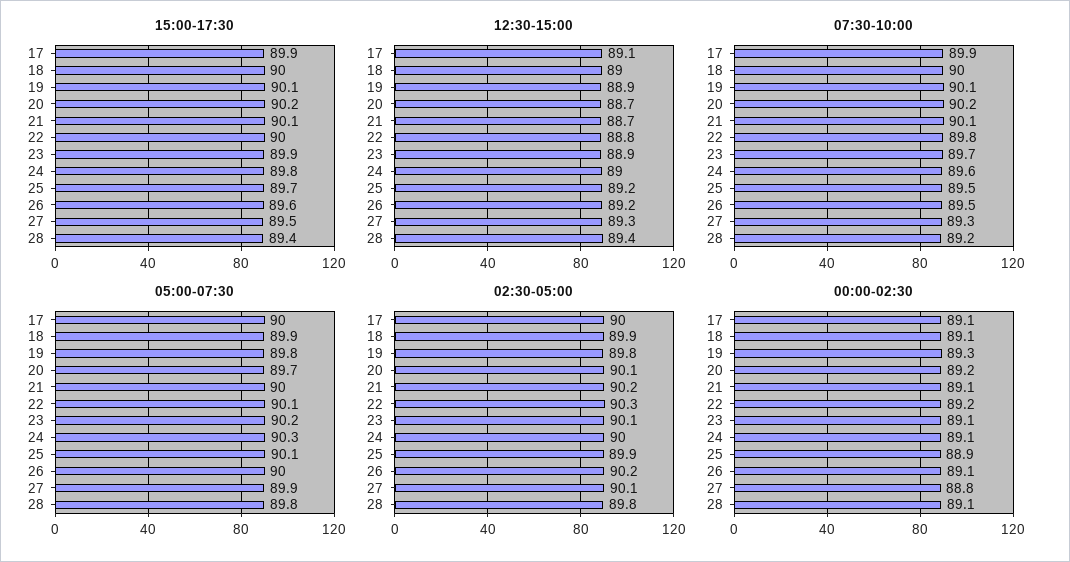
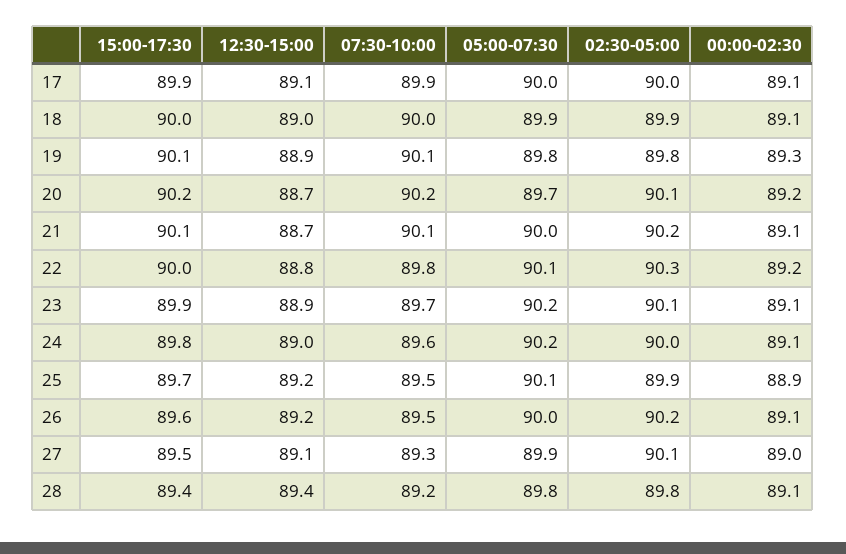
  {
    "15:00-17:30": {
      "17": 89.9,
      "18": 90,
      "19": 90.1,
      "20": 90.2,
      "21": 90.1,
      "22": 90,
      "23": 89.9,
      "24": 89.8,
      "25": 89.7,
      "26": 89.6,
      "27": 89.5,
      "28": 89.4
    },
    "12:30-15:00": {
      "17": 89.1,
      "18": 89,
      "19": 88.9,
      "20": 88.7,
      "21": 88.7,
      "22": 88.8,
      "23": 88.9,
      "24": 89,
      "25": 89.2,
      "26": 89.2,
-     "27": 89.3,
+     "27": 89.1,
      "28": 89.4
    },
    "07:30-10:00": {
      "17": 89.9,
      "18": 90,
      "19": 90.1,
      "20": 90.2,
      "21": 90.1,
      "22": 89.8,
      "23": 89.7,
      "24": 89.6,
      "25": 89.5,
      "26": 89.5,
      "27": 89.3,
      "28": 89.2
    },
    "05:00-07:30": {
      "17": 90,
      "18": 89.9,
      "19": 89.8,
      "20": 89.7,
      "21": 90,
      "22": 90.1,
      "23": 90.2,
-     "24": 90.3,
+     "24": 90.2,
      "25": 90.1,
      "26": 90,
      "27": 89.9,
      "28": 89.8
    },
    "02:30-05:00": {
      "17": 90,
      "18": 89.9,
      "19": 89.8,
      "20": 90.1,
      "21": 90.2,
      "22": 90.3,
      "23": 90.1,
      "24": 90,
      "25": 89.9,
      "26": 90.2,
      "27": 90.1,
      "28": 89.8
    },
    "00:00-02:30": {
      "17": 89.1,
      "18": 89.1,
      "19": 89.3,
      "20": 89.2,
      "21": 89.1,
      "22": 89.2,
      "23": 89.1,
      "24": 89.1,
      "25": 88.9,
      "26": 89.1,
-     "27": 88.8,
+     "27": 89,
      "28": 89.1
    }
  }

